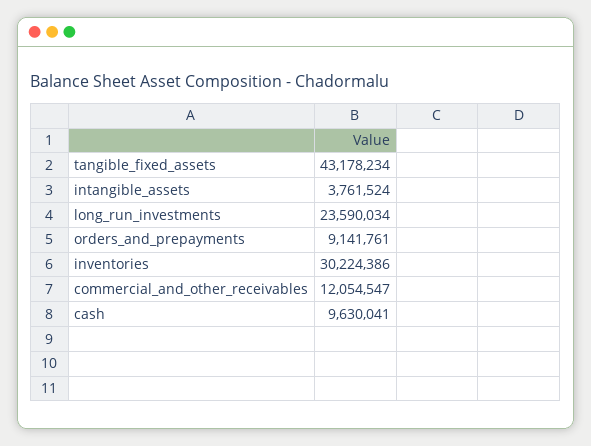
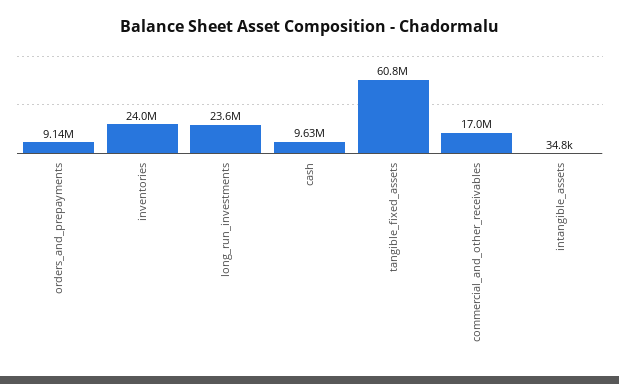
  {
-   "tangible_fixed_assets": 43178234,
+   "tangible_fixed_assets": 60800000,
-   "intangible_assets": 3761524,
+   "intangible_assets": 34800,
    "long_run_investments": 23590034,
    "orders_and_prepayments": 9141761,
-   "inventories": 30224386,
+   "inventories": 24000000,
-   "commercial_and_other_receivables": 12054547,
+   "commercial_and_other_receivables": 17000000,
    "cash": 9630041
  }

